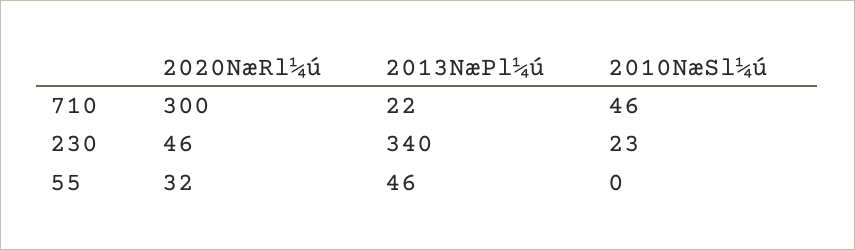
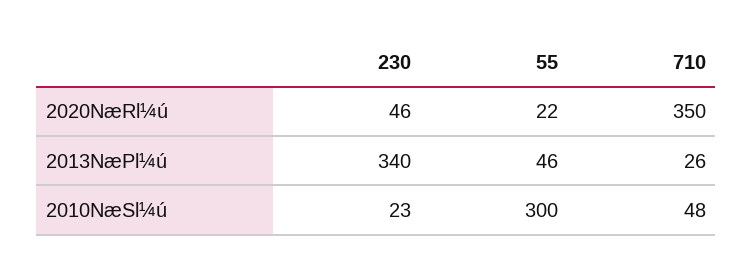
  {
    "2020NæRl¼ú": {
-     "710": 300,
+     "710": 350,
      "230": 46,
-     "55": 32
+     "55": 22
    },
    "2013NæPl¼ú": {
-     "710": 22,
+     "710": 26,
      "230": 340,
      "55": 46
    },
    "2010NæSl¼ú": {
-     "710": 46,
+     "710": 48,
      "230": 23,
-     "55": 0
+     "55": 300
    }
  }

